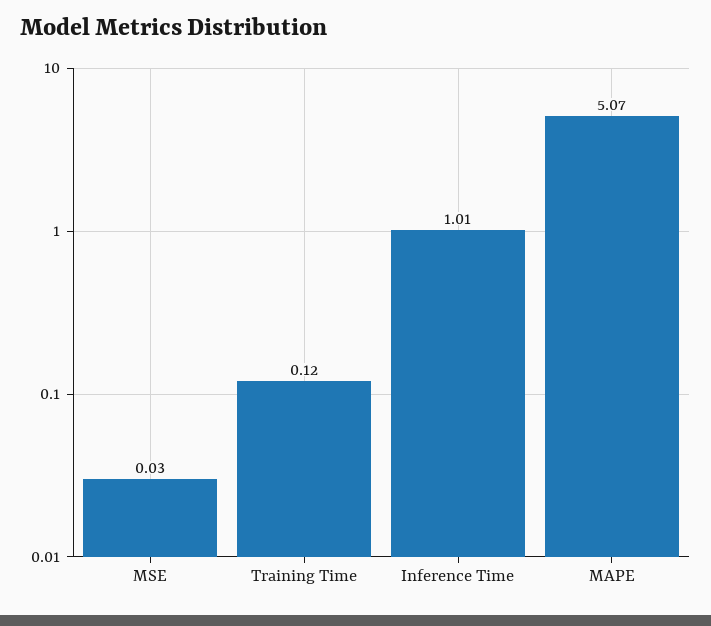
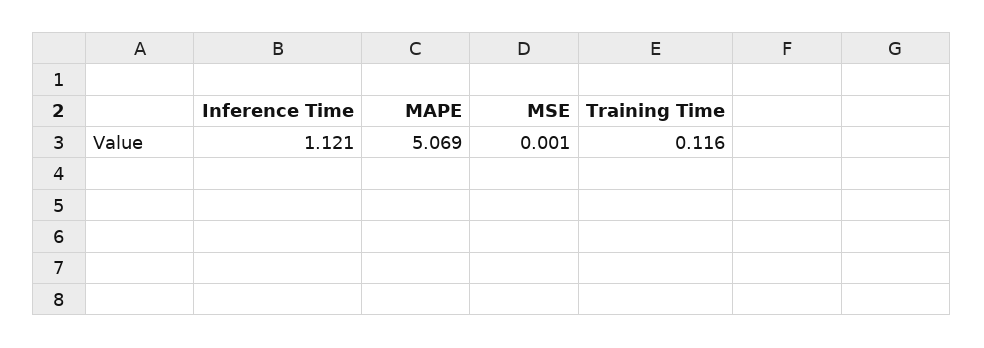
  {
-   "MSE": 0.03,
+   "MSE": 0.001,
    "Training Time": 0.116,
-   "Inference Time": 1.01,
+   "Inference Time": 1.121,
    "MAPE": 5.069
  }

